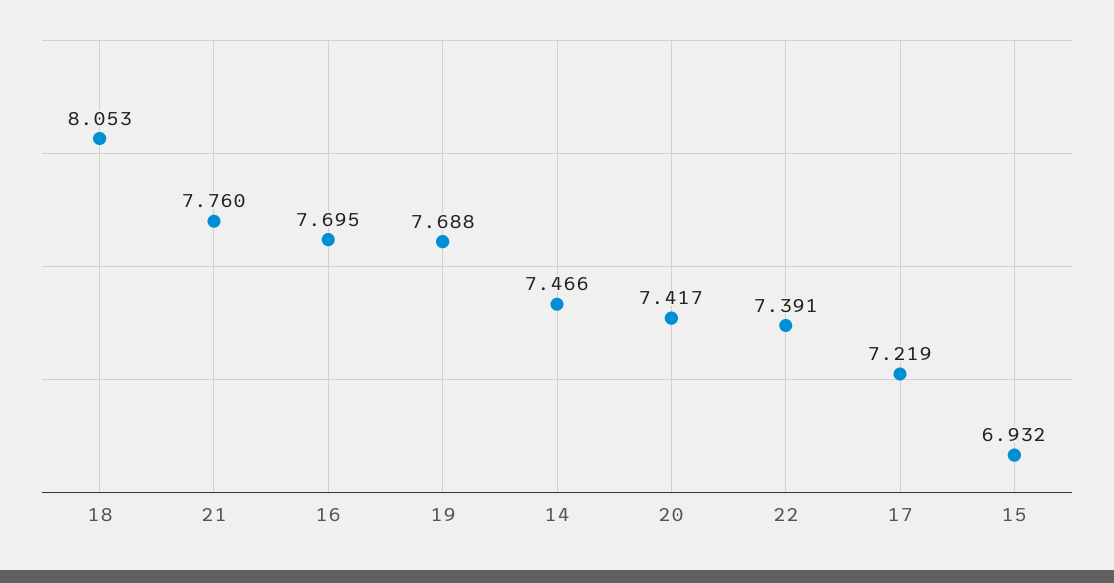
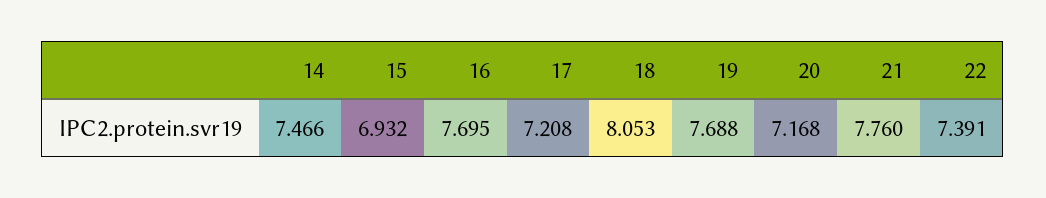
  {
    "18": 8.053,
    "21": 7.76,
    "16": 7.695,
    "19": 7.688,
    "14": 7.466,
-   "20": 7.417,
+   "20": 7.168,
    "22": 7.391,
-   "17": 7.219,
+   "17": 7.208,
    "15": 6.932
  }

